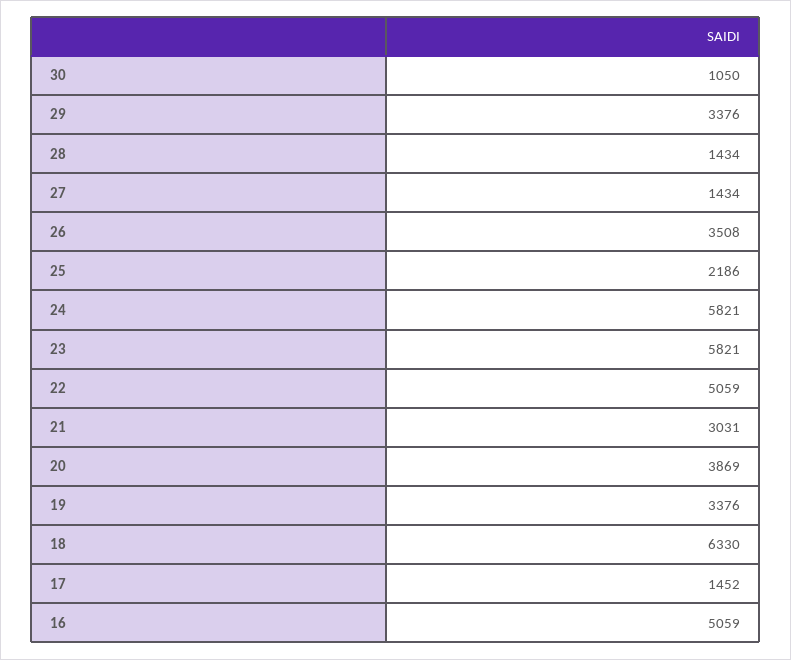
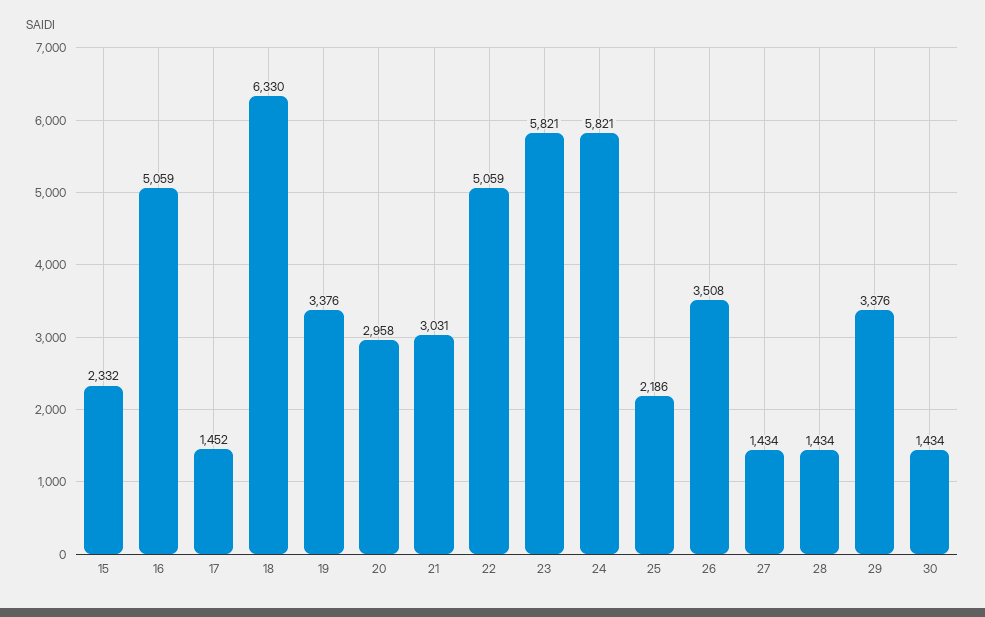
  {
-   "30": 1050,
+   "30": 1434,
    "29": 3376,
    "28": 1434,
    "27": 1434,
    "26": 3508,
    "25": 2186,
    "24": 5821,
    "23": 5821,
    "22": 5059,
    "21": 3031,
-   "20": 3869,
+   "20": 2958,
    "19": 3376,
    "18": 6330,
    "17": 1452,
-   "16": 5059
+   "16": 5059,
+   "15": 2332
  }

